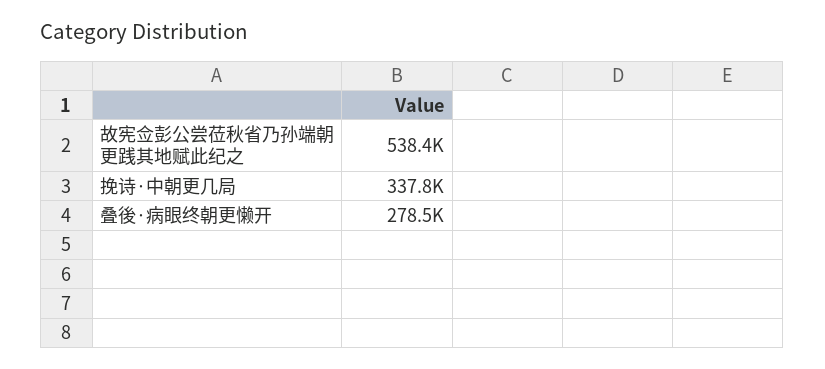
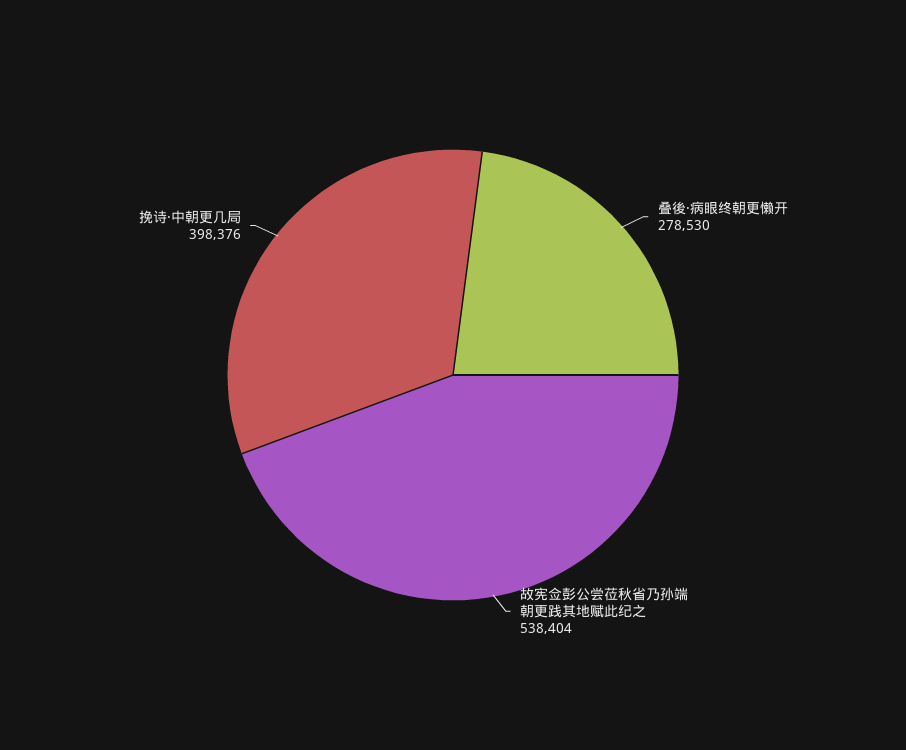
  {
    "故宪佥彭公尝莅秋省乃孙端朝更践其地赋此纪之": 538404,
-   "挽诗·中朝更几局": 337800,
+   "挽诗·中朝更几局": 398376,
    "叠後·病眼终朝更懒开": 278530
  }

